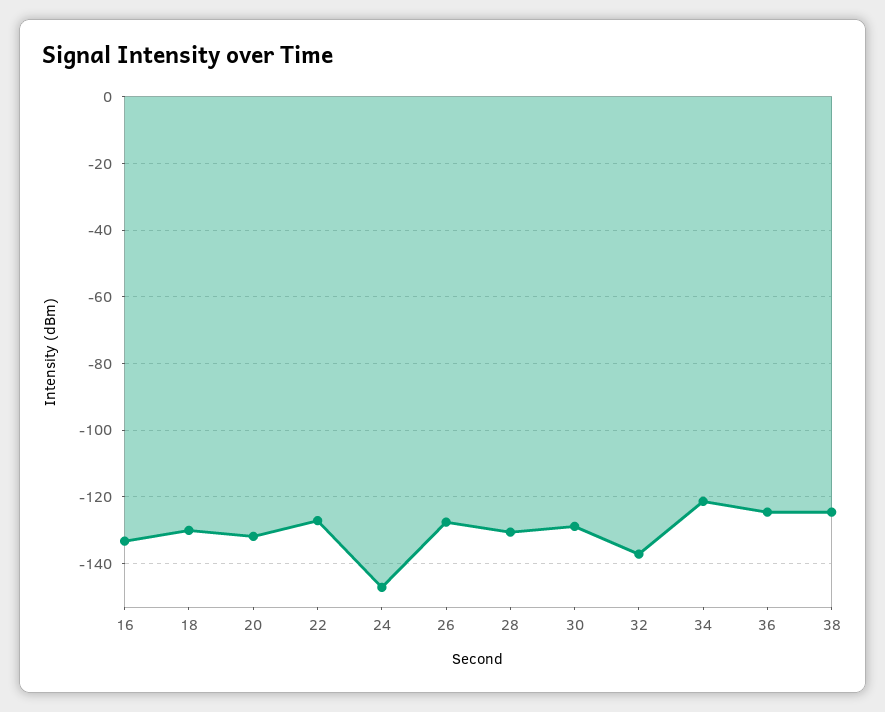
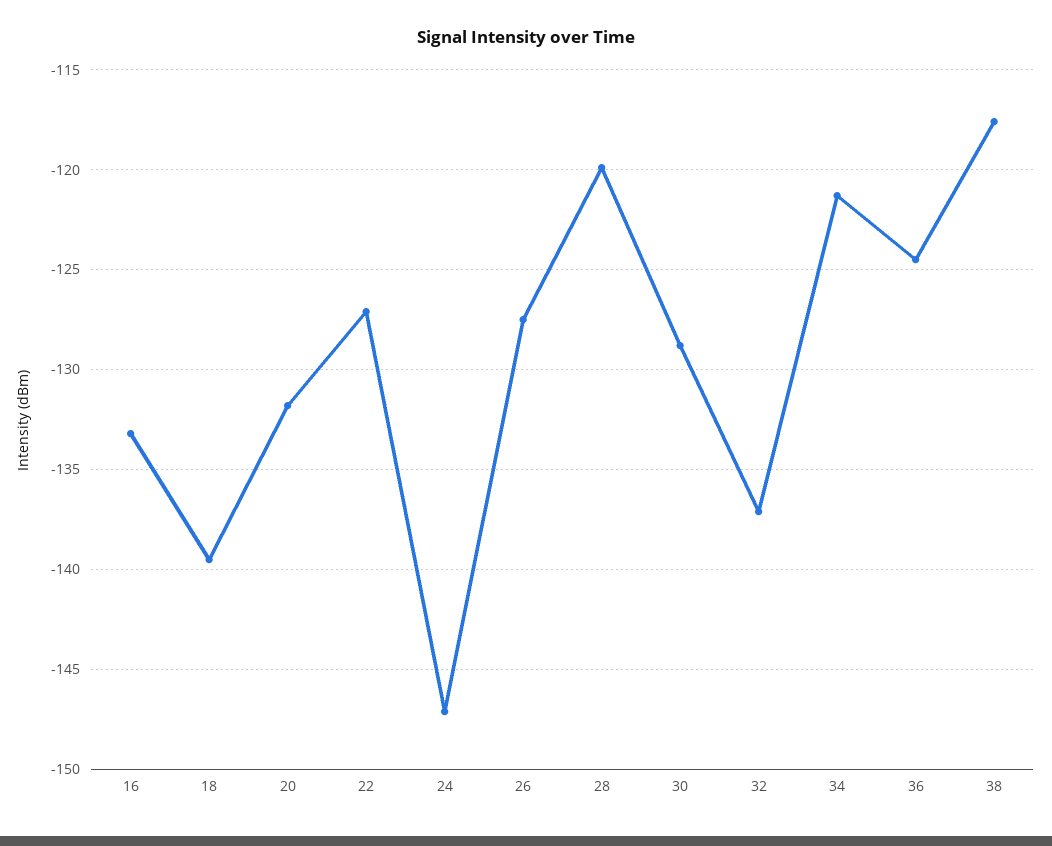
  {
    "16": -133,
-   "18": -130,
+   "18": -139.5,
    "20": -132,
    "22": -127,
    "24": -147,
    "26": -127.5,
-   "28": -130,
+   "28": -120,
    "30": -129,
    "32": -137,
    "34": -121.5,
    "36": -124.5,
-   "38": -124
+   "38": -117.5
  }

